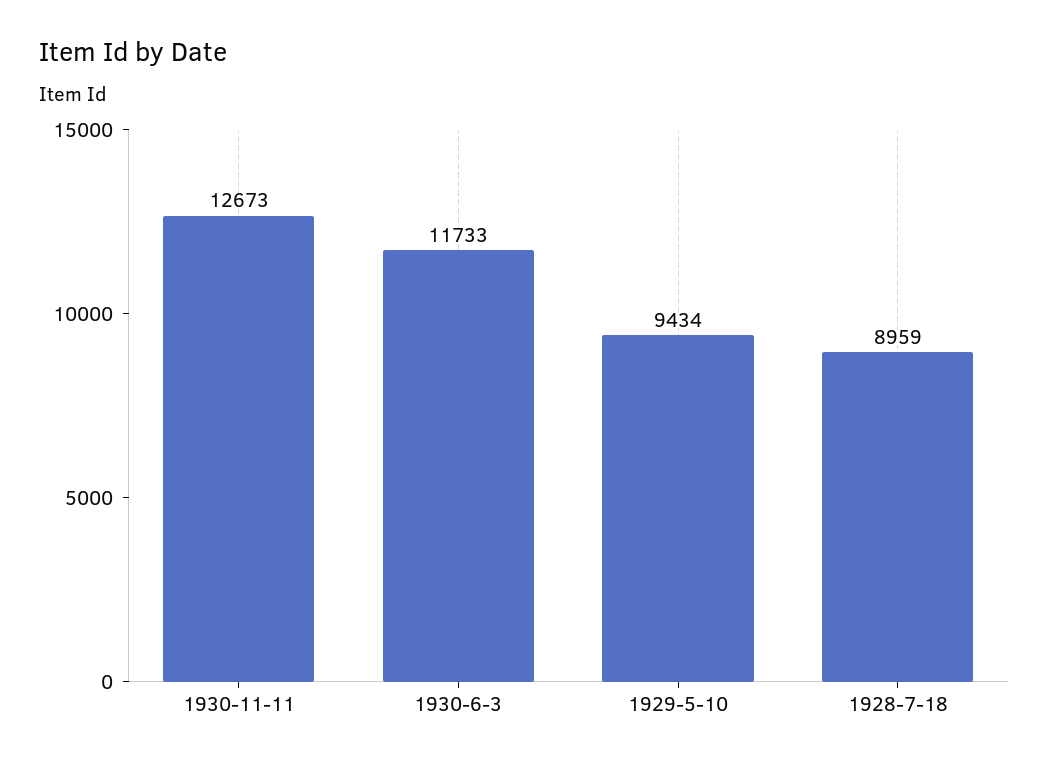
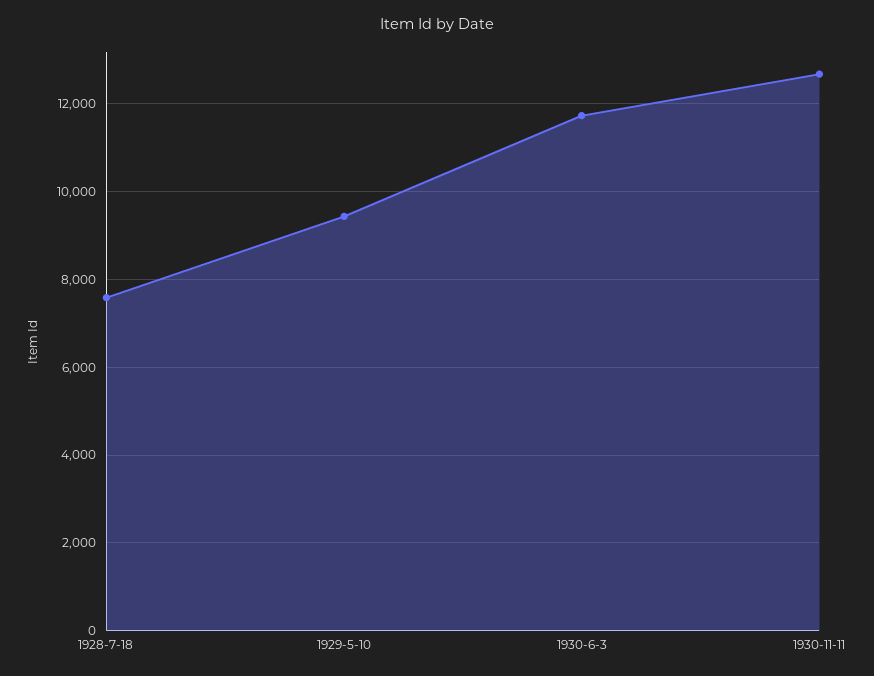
  {
    "1930-11-11": 12673,
    "1930-6-3": 11733,
    "1929-5-10": 9434,
-   "1928-7-18": 8959
+   "1928-7-18": 7600
  }

